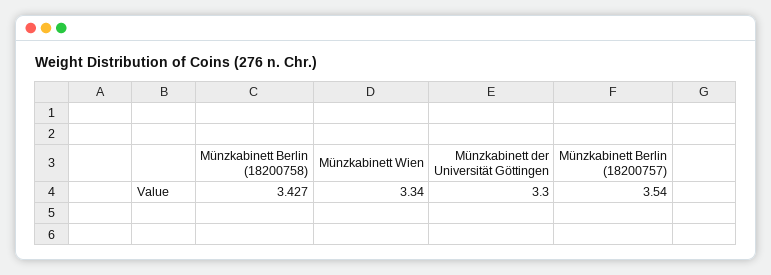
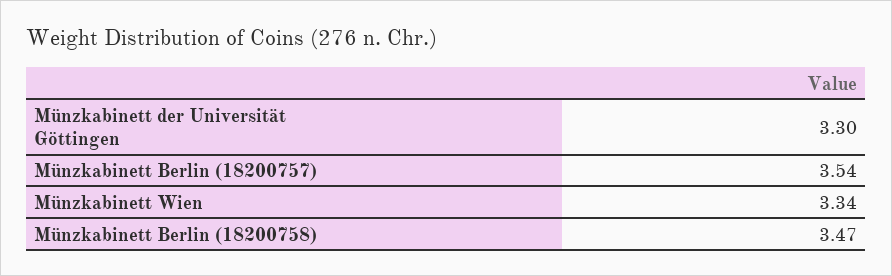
  {
-   "Münzkabinett Berlin (18200758)": 3.427,
+   "Münzkabinett Berlin (18200758)": 3.47,
    "Münzkabinett Wien": 3.34,
    "Münzkabinett der Universität Göttingen": 3.3,
    "Münzkabinett Berlin (18200757)": 3.54
  }

